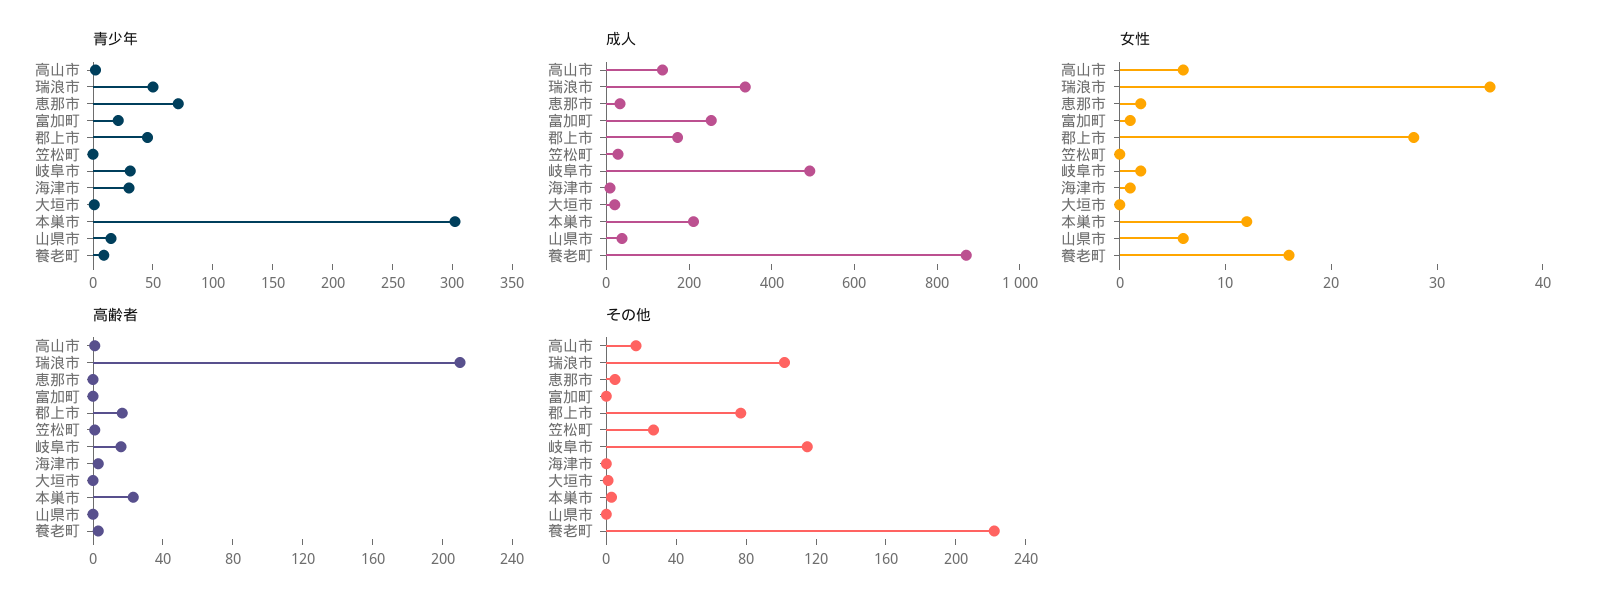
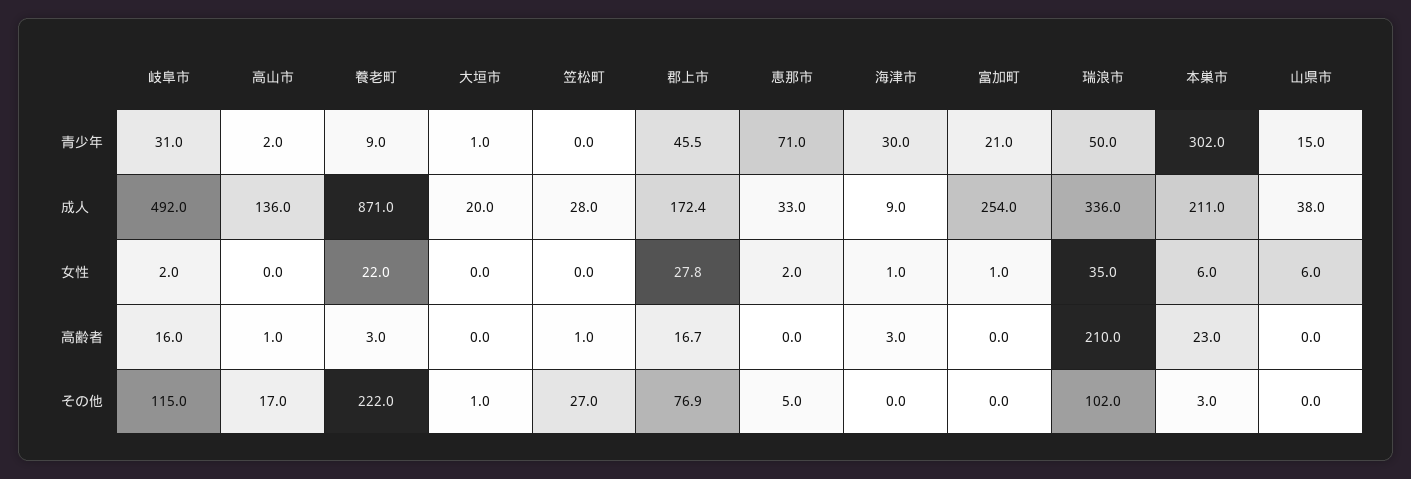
  {
    "青少年": {
      "高山市": 2,
      "瑞浪市": 50,
      "恵那市": 71,
      "富加町": 21,
      "郡上市": 45.5,
      "笠松町": 0,
      "岐阜市": 31,
      "海津市": 30,
      "大垣市": 1,
      "本巣市": 302,
      "山県市": 15,
      "養老町": 9
    },
    "成人": {
      "高山市": 136,
      "瑞浪市": 336,
      "恵那市": 33,
      "富加町": 254,
      "郡上市": 172.4,
      "笠松町": 28,
      "岐阜市": 492,
      "海津市": 9,
      "大垣市": 20,
      "本巣市": 211,
      "山県市": 38,
      "養老町": 871
    },
    "女性": {
-     "高山市": 6,
+     "高山市": 0,
      "瑞浪市": 35,
      "恵那市": 2,
      "富加町": 1,
      "郡上市": 27.8,
      "笠松町": 0,
      "岐阜市": 2,
      "海津市": 1,
      "大垣市": 0,
-     "本巣市": 12,
+     "本巣市": 6,
      "山県市": 6,
-     "養老町": 16
+     "養老町": 22
    },
    "高齢者": {
      "高山市": 1,
      "瑞浪市": 210,
      "恵那市": 0,
      "富加町": 0,
      "郡上市": 16.7,
      "笠松町": 1,
      "岐阜市": 16,
      "海津市": 3,
      "大垣市": 0,
      "本巣市": 23,
      "山県市": 0,
      "養老町": 3
    },
    "その他": {
      "高山市": 17,
      "瑞浪市": 102,
      "恵那市": 5,
      "富加町": 0,
      "郡上市": 76.9,
      "笠松町": 27,
      "岐阜市": 115,
      "海津市": 0,
      "大垣市": 1,
      "本巣市": 3,
      "山県市": 0,
      "養老町": 222
    }
  }

